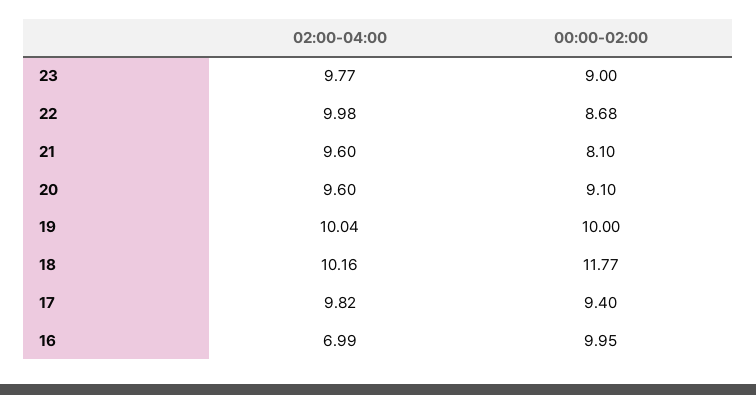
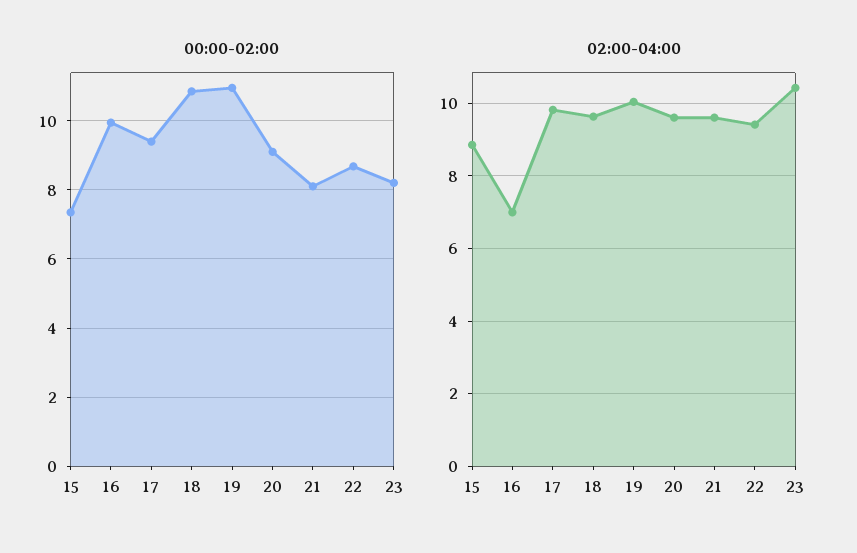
  {
    "02:00-04:00": {
-     "23": 9.77,
+     "23": 10.4,
-     "22": 9.98,
+     "22": 9.4,
      "21": 9.6,
      "20": 9.6,
      "19": 10.04,
-     "18": 10.16,
+     "18": 9.6,
      "17": 9.82,
-     "16": 6.99
+     "16": 6.99,
+     "15": 8.8
    },
    "00:00-02:00": {
-     "23": 9,
+     "23": 8.2,
      "22": 8.68,
      "21": 8.1,
      "20": 9.1,
-     "19": 10,
+     "19": 11,
-     "18": 11.77,
+     "18": 10.8,
      "17": 9.4,
-     "16": 9.95
+     "16": 9.95,
+     "15": 7.4
    }
  }

